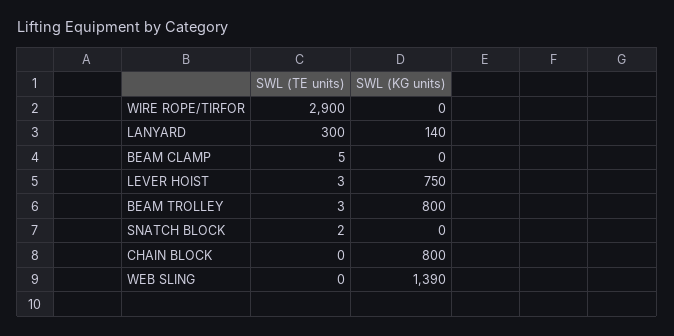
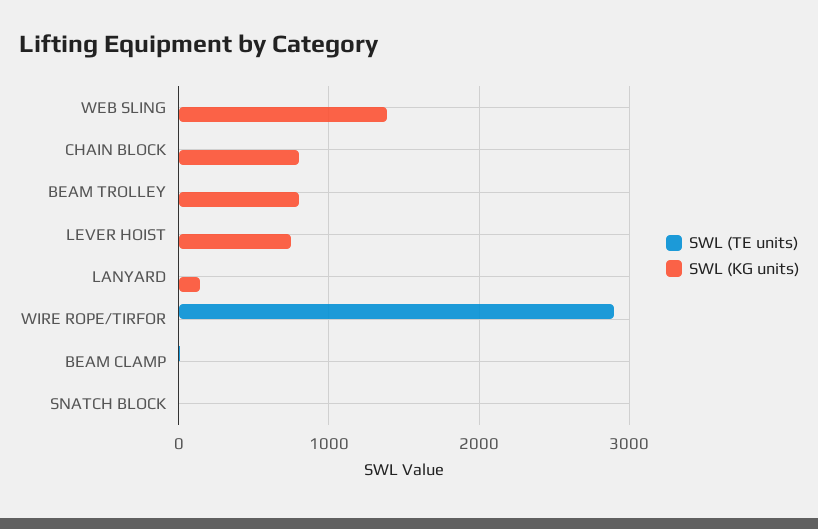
  {
    "SWL (TE units)": {
      "WIRE ROPE/TIRFOR": 2900,
-     "LANYARD": 300,
+     "LANYARD": 0,
      "BEAM CLAMP": 5,
      "LEVER HOIST": 3,
      "BEAM TROLLEY": 3,
      "SNATCH BLOCK": 2,
      "CHAIN BLOCK": 0,
      "WEB SLING": 0
    },
    "SWL (KG units)": {
      "WIRE ROPE/TIRFOR": 0,
      "LANYARD": 140,
      "BEAM CLAMP": 0,
      "LEVER HOIST": 750,
      "BEAM TROLLEY": 800,
      "SNATCH BLOCK": 0,
      "CHAIN BLOCK": 800,
      "WEB SLING": 1390
    }
  }

